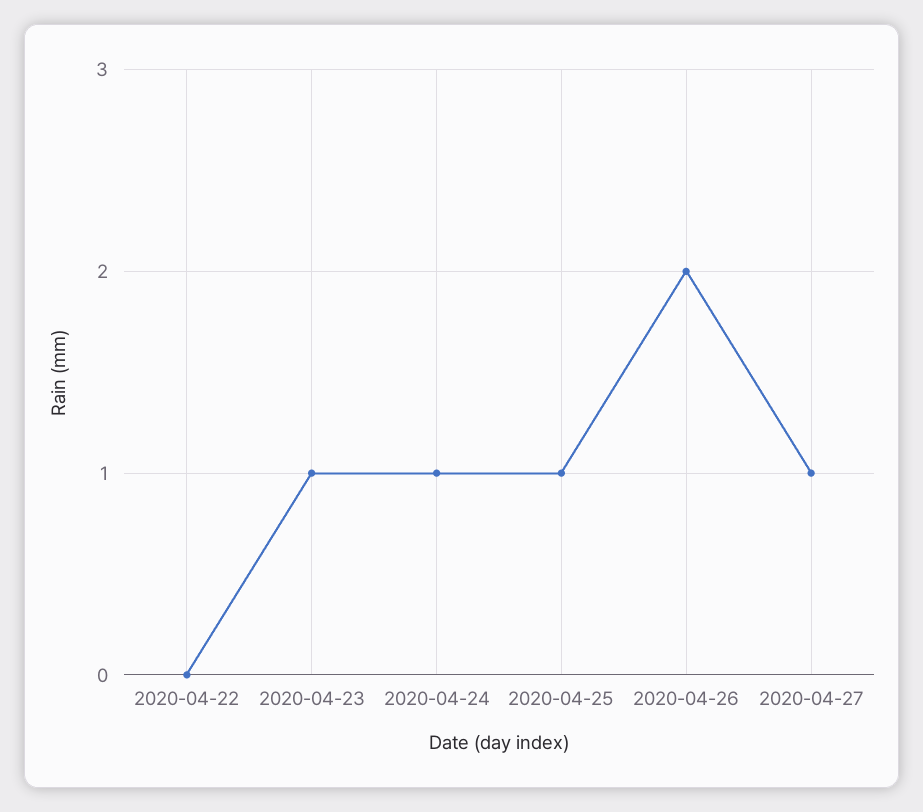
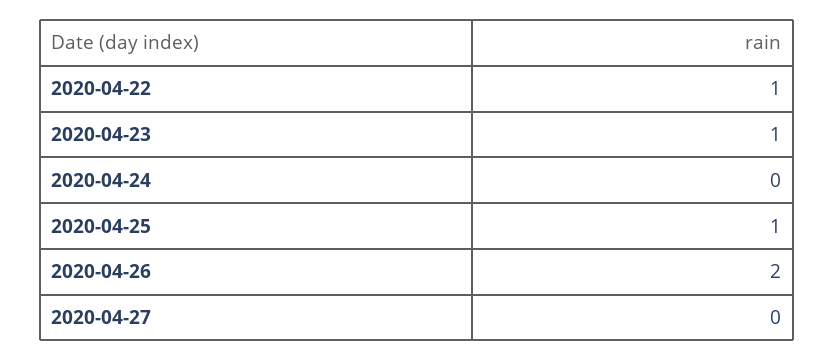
  {
-   "2020-04-22": 0,
+   "2020-04-22": 1,
    "2020-04-23": 1,
-   "2020-04-24": 1,
+   "2020-04-24": 0,
    "2020-04-25": 1,
    "2020-04-26": 2,
-   "2020-04-27": 1
+   "2020-04-27": 0
  }

